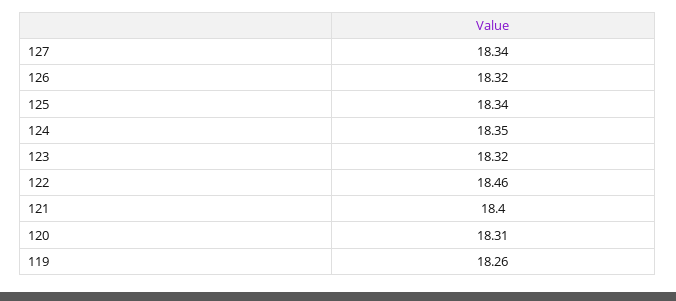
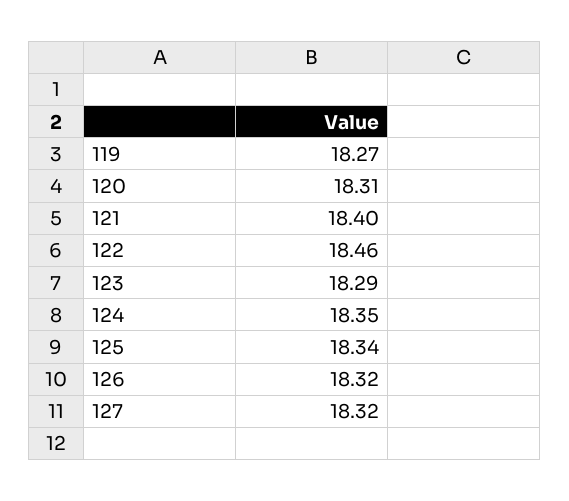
  {
-   "127": 18.34,
+   "127": 18.32,
    "126": 18.32,
    "125": 18.34,
    "124": 18.35,
-   "123": 18.32,
+   "123": 18.29,
    "122": 18.46,
    "121": 18.4,
    "120": 18.31,
-   "119": 18.26
+   "119": 18.27
  }

